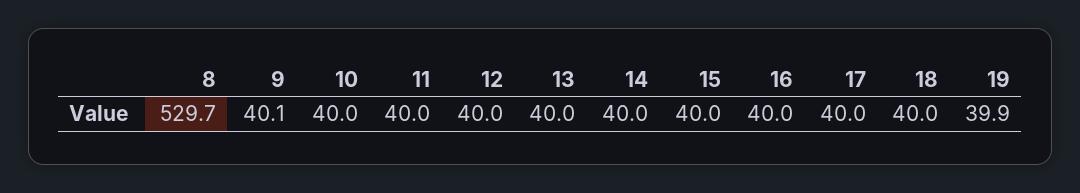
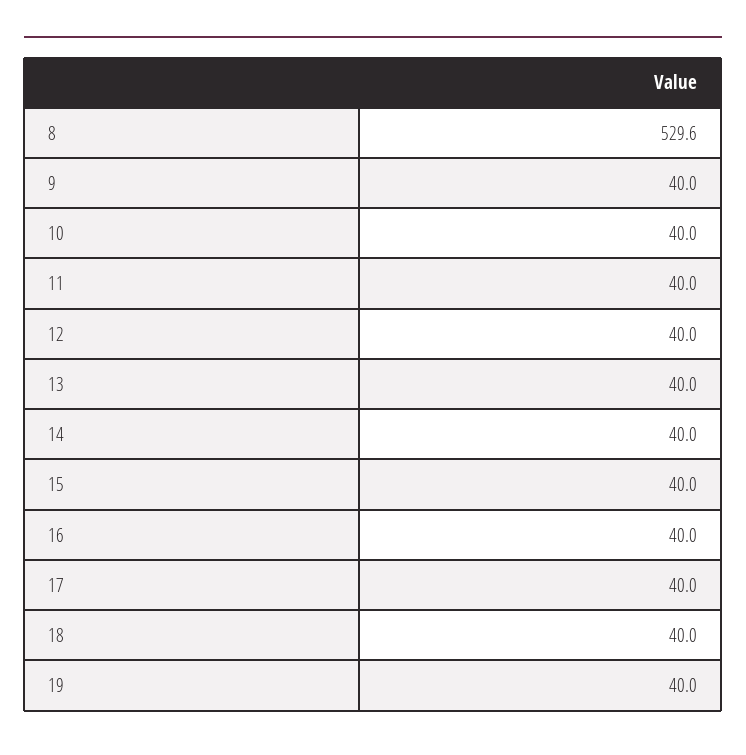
  {
-   "8": 529.7,
+   "8": 529.6,
-   "9": 40.1,
+   "9": 40,
    "10": 40,
    "11": 40,
    "12": 40,
    "13": 40,
    "14": 40,
    "15": 40,
    "16": 40,
    "17": 40,
    "18": 40,
-   "19": 39.9
+   "19": 40
  }

